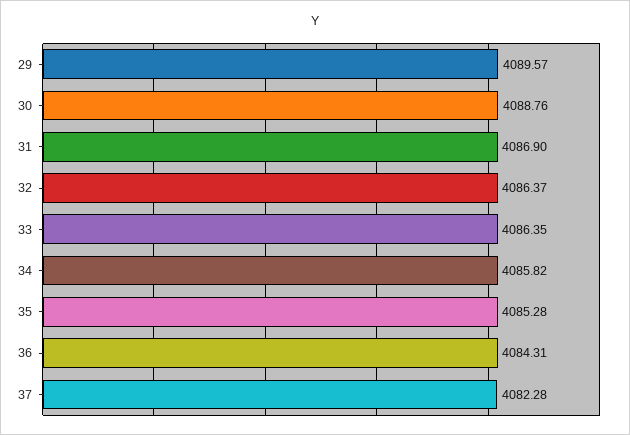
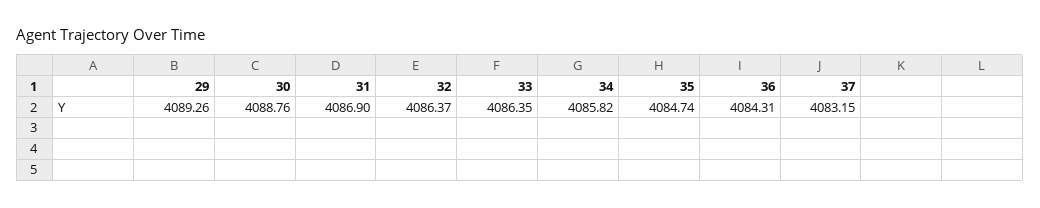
  {
-   "29": 4089.57,
+   "29": 4089.26,
    "30": 4088.76,
    "31": 4086.9,
    "32": 4086.37,
    "33": 4086.35,
    "34": 4085.82,
-   "35": 4085.28,
+   "35": 4084.74,
    "36": 4084.31,
-   "37": 4082.28
+   "37": 4083.15
  }

